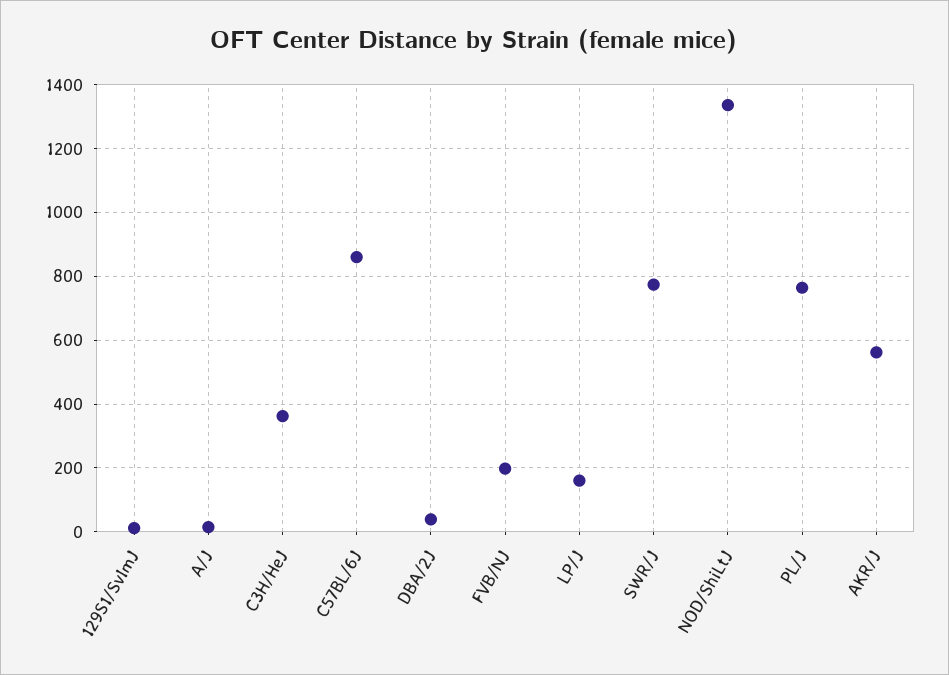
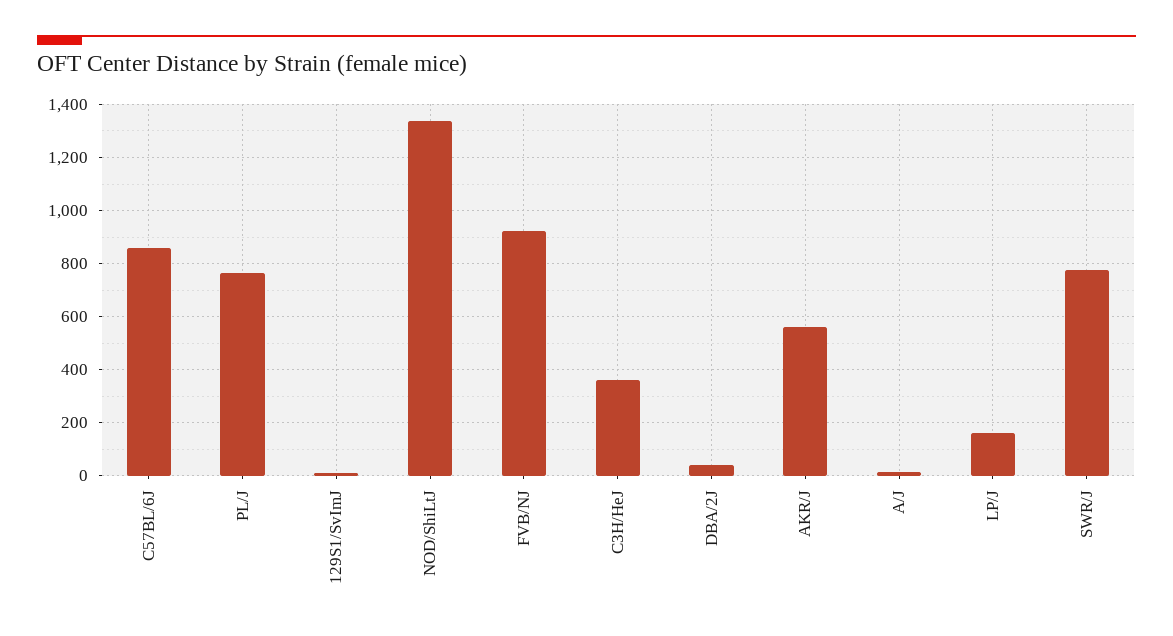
  {
    "129S1/SvImJ": 20,
    "A/J": 20,
    "C3H/HeJ": 360,
    "C57BL/6J": 860,
    "DBA/2J": 40,
-   "FVB/NJ": 200,
+   "FVB/NJ": 925,
    "LP/J": 160,
    "SWR/J": 780,
    "NOD/ShiLtJ": 1340,
    "PL/J": 760,
    "AKR/J": 560
  }

